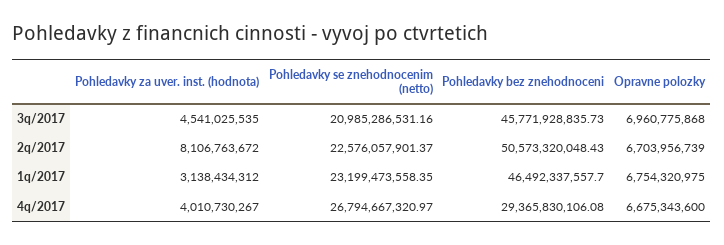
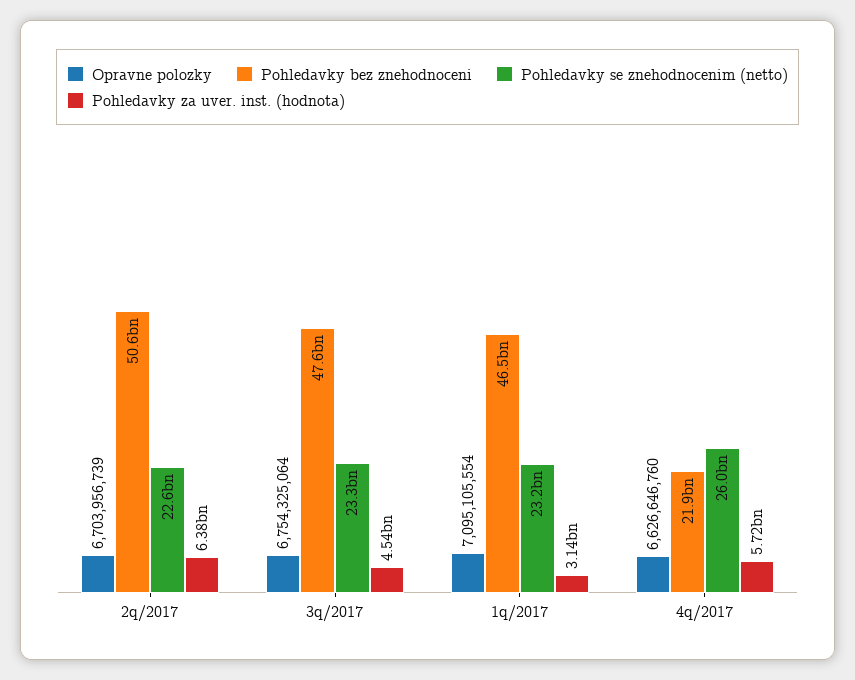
  {
    "Pohledavky za uver. inst. (hodnota)": {
      "3q/2017": 4541025535,
-     "2q/2017": 8106763672,
+     "2q/2017": 6380000000,
      "1q/2017": 3138434312,
-     "4q/2017": 4010730267
+     "4q/2017": 5720000000
    },
    "Pohledavky se znehodnocenim (netto)": {
-     "3q/2017": 20985286531.16,
+     "3q/2017": 23300000000,
      "2q/2017": 22576057901.37,
      "1q/2017": 23199473558.35,
-     "4q/2017": 26794667320.97
+     "4q/2017": 26000000000
    },
    "Pohledavky bez znehodnoceni": {
-     "3q/2017": 45771928835.73,
+     "3q/2017": 47600000000,
      "2q/2017": 50573320048.43,
      "1q/2017": 46492337557.7,
-     "4q/2017": 29365830106.08
+     "4q/2017": 21900000000
    },
    "Opravne polozky": {
-     "3q/2017": 6960775868,
+     "3q/2017": 6754325064,
      "2q/2017": 6703956739,
-     "1q/2017": 6754320975,
+     "1q/2017": 7095105554,
-     "4q/2017": 6675343600
+     "4q/2017": 6626646760
    }
  }

